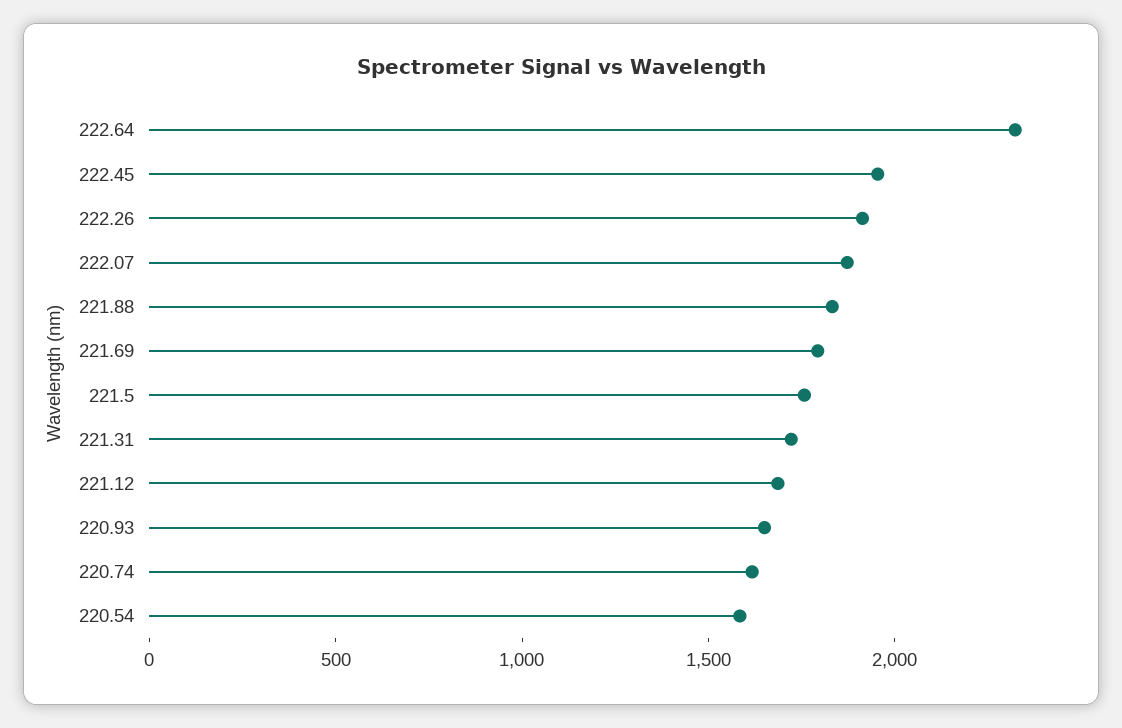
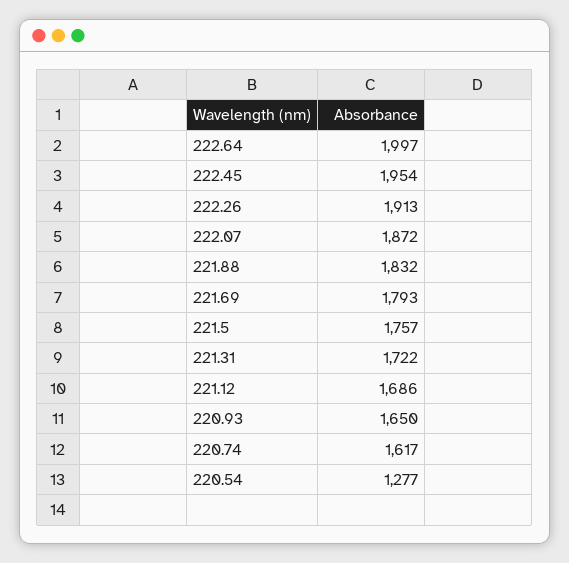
  {
-   "222.64": 2300,
+   "222.64": 1997,
    "222.45": 1954,
    "222.26": 1913,
    "222.07": 1872,
    "221.88": 1832,
    "221.69": 1793,
    "221.5": 1757,
    "221.31": 1722,
    "221.12": 1686,
    "220.93": 1650,
    "220.74": 1617,
-   "220.54": 1600
+   "220.54": 1277
  }

